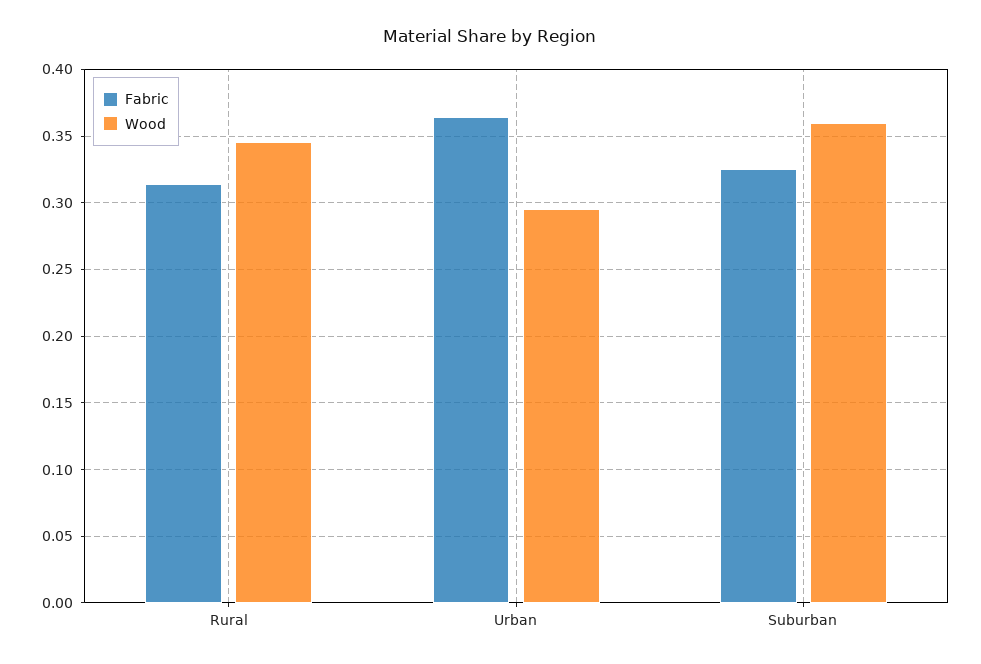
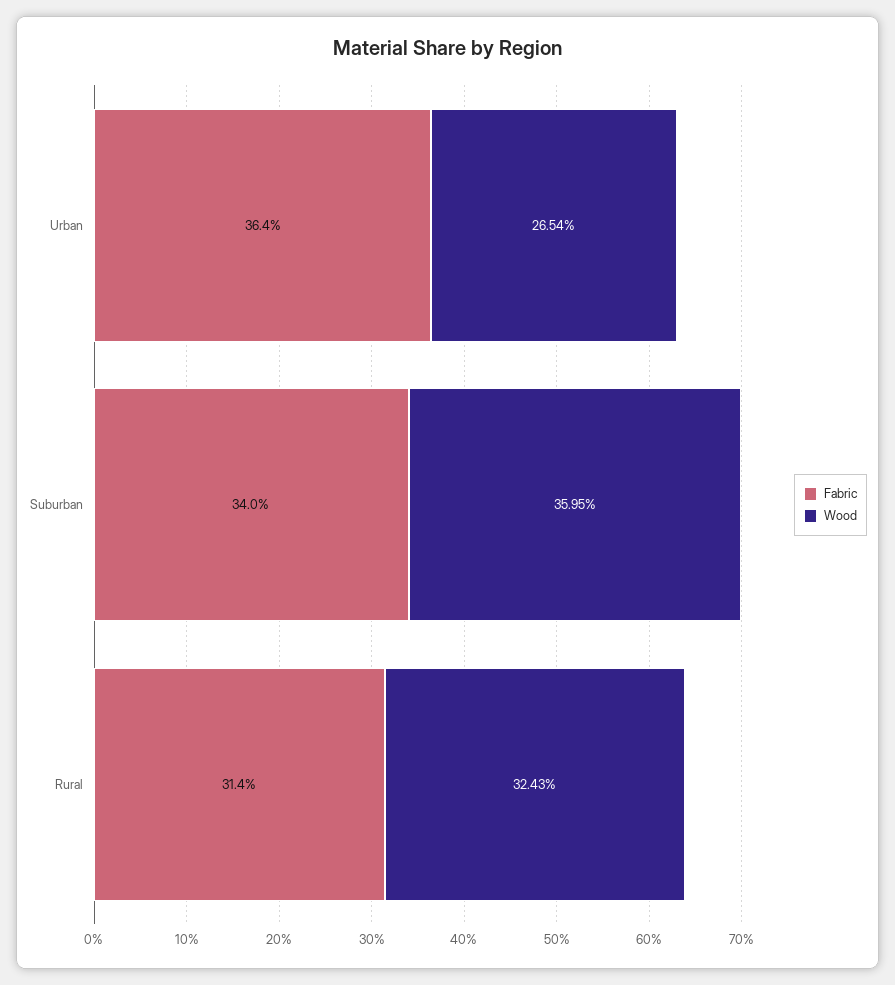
  {
    "Fabric": {
      "Rural": 0.314,
      "Urban": 0.364,
-     "Suburban": 0.325
+     "Suburban": 0.34
    },
    "Wood": {
-     "Rural": 0.345,
+     "Rural": 0.3243,
-     "Urban": 0.295,
+     "Urban": 0.2654,
      "Suburban": 0.3595
    }
  }

